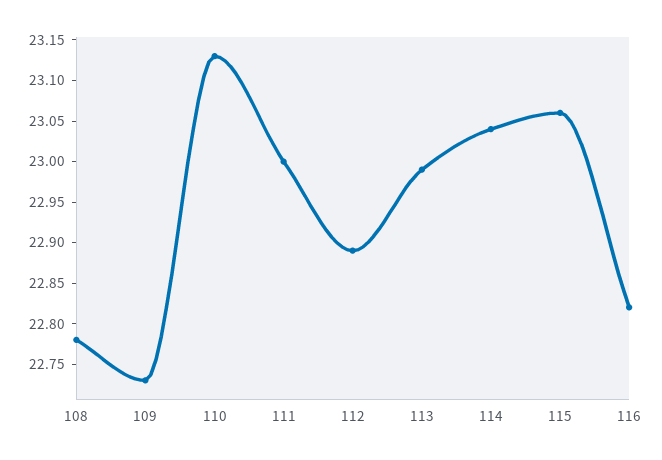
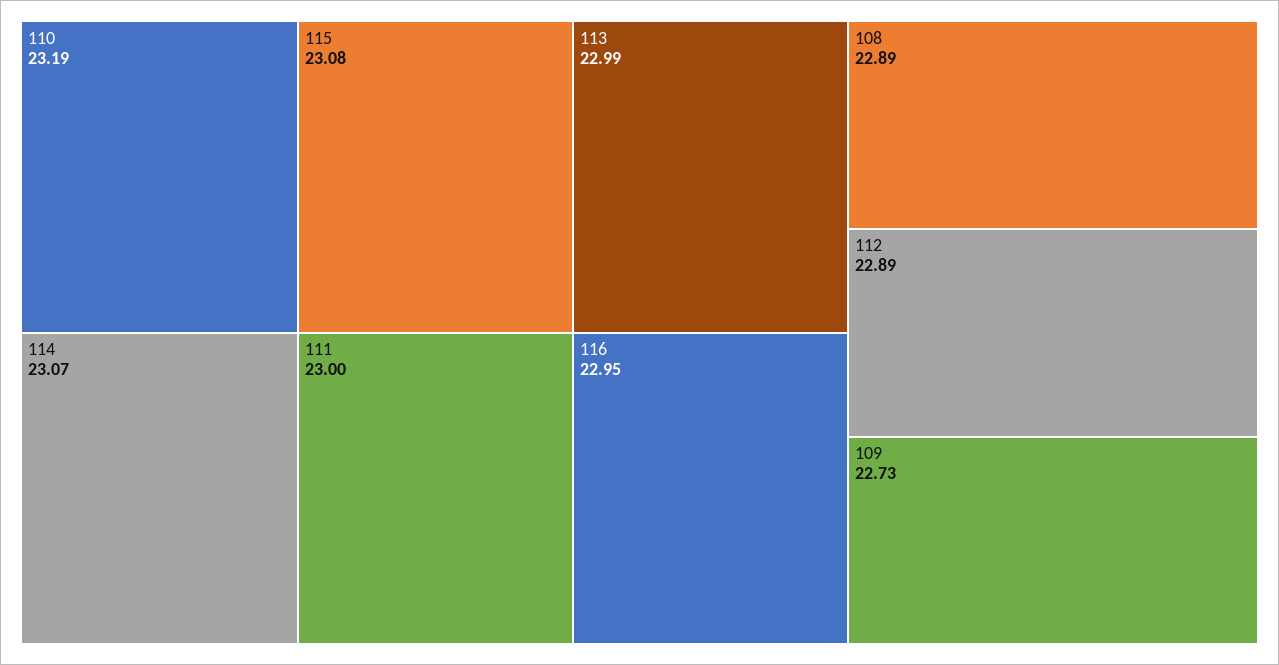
  {
-   "108": 22.78,
+   "108": 22.89,
    "109": 22.73,
-   "110": 23.13,
+   "110": 23.19,
    "111": 23,
    "112": 22.89,
    "113": 22.99,
-   "114": 23.04,
+   "114": 23.07,
-   "115": 23.06,
+   "115": 23.08,
-   "116": 22.82
+   "116": 22.95
  }

